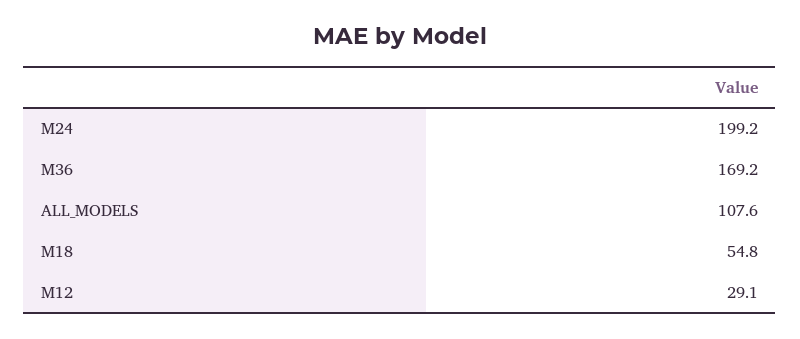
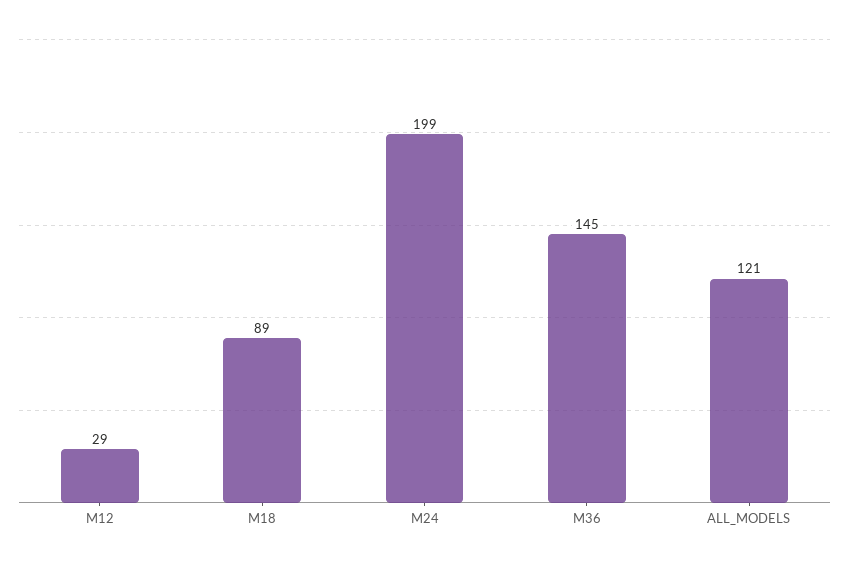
  {
    "M24": 199.2,
-   "M36": 169.2,
+   "M36": 145,
-   "ALL_MODELS": 107.6,
+   "ALL_MODELS": 121,
-   "M18": 54.8,
+   "M18": 89,
    "M12": 29.1
  }

